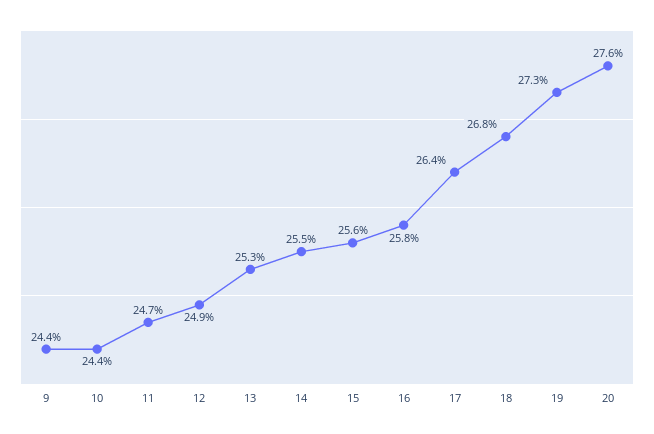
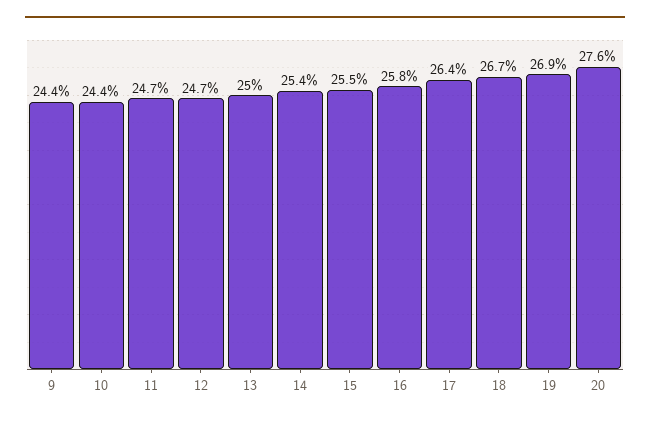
  {
    "9": 24.4,
    "10": 24.4,
    "11": 24.7,
-   "12": 24.9,
+   "12": 24.7,
-   "13": 25.3,
+   "13": 25,
-   "14": 25.5,
+   "14": 25.4,
-   "15": 25.6,
+   "15": 25.5,
    "16": 25.8,
    "17": 26.4,
-   "18": 26.8,
+   "18": 26.7,
-   "19": 27.3,
+   "19": 26.9,
    "20": 27.6
  }

